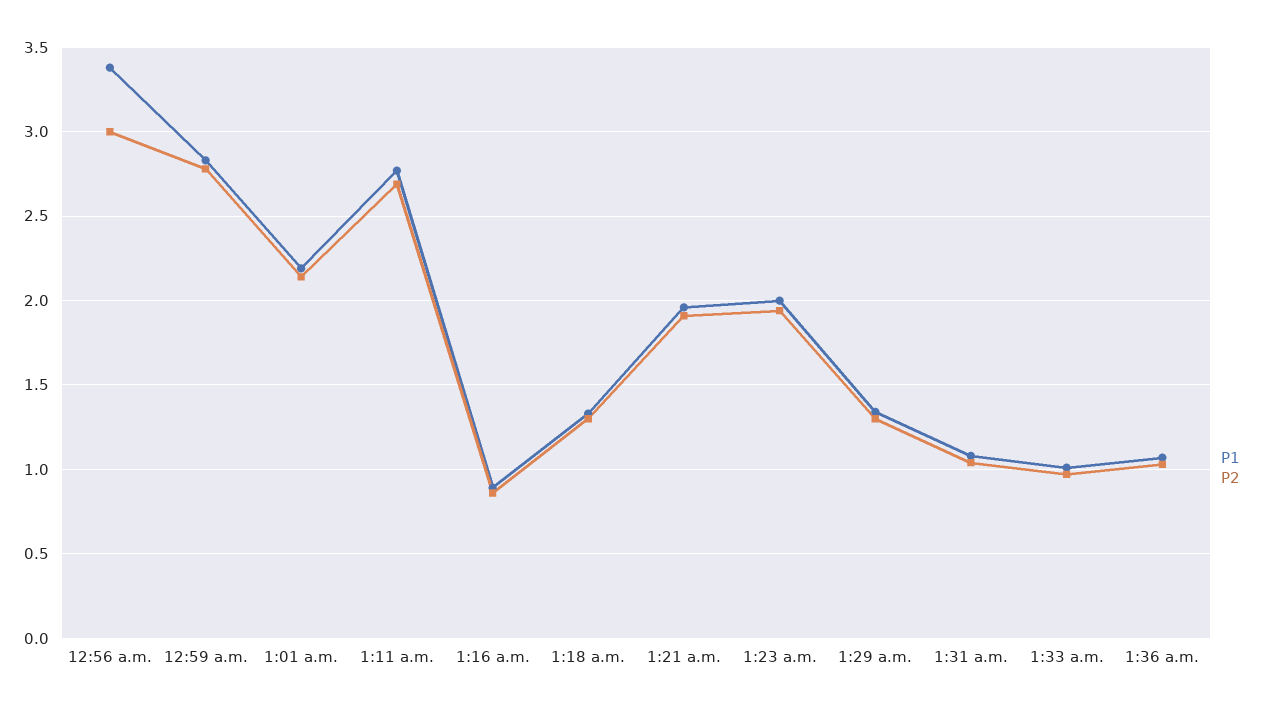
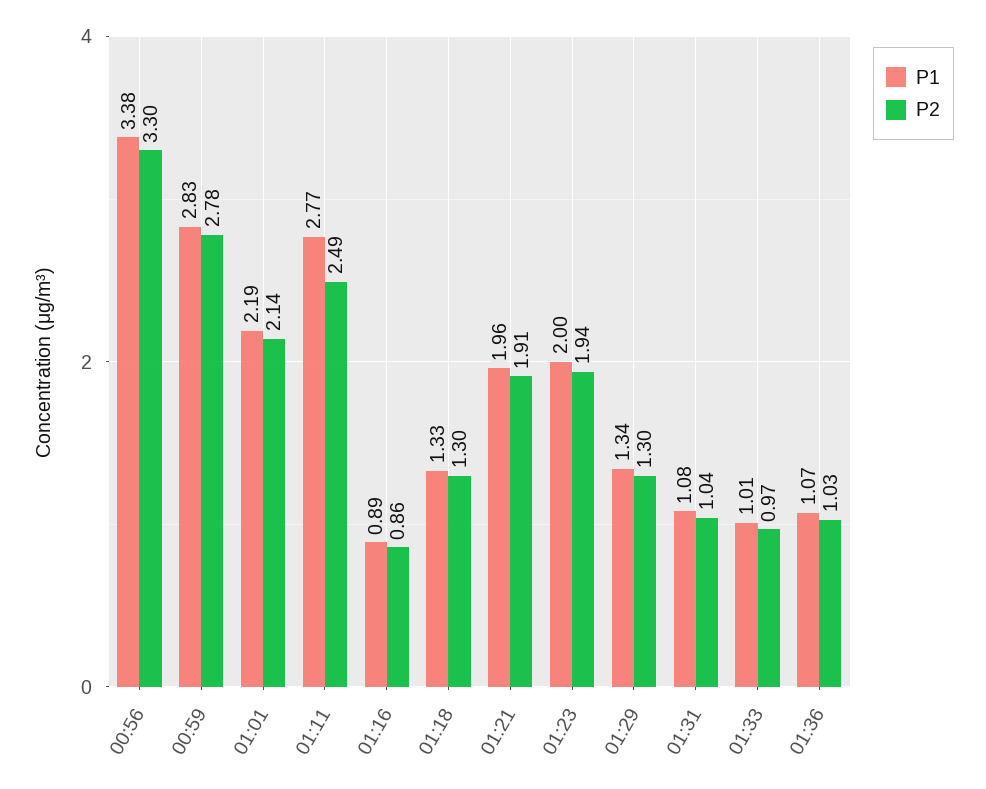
  {
    "P1": {
      "12:56 a.m.": 3.38,
      "12:59 a.m.": 2.83,
      "1:01 a.m.": 2.19,
      "1:11 a.m.": 2.77,
      "1:16 a.m.": 0.89,
      "1:18 a.m.": 1.33,
      "1:21 a.m.": 1.96,
      "1:23 a.m.": 2,
      "1:29 a.m.": 1.34,
      "1:31 a.m.": 1.08,
      "1:33 a.m.": 1.01,
      "1:36 a.m.": 1.07
    },
    "P2": {
-     "12:56 a.m.": 3,
+     "12:56 a.m.": 3.3,
      "12:59 a.m.": 2.78,
      "1:01 a.m.": 2.14,
-     "1:11 a.m.": 2.7,
+     "1:11 a.m.": 2.49,
      "1:16 a.m.": 0.86,
      "1:18 a.m.": 1.3,
      "1:21 a.m.": 1.91,
      "1:23 a.m.": 1.94,
      "1:29 a.m.": 1.3,
      "1:31 a.m.": 1.04,
      "1:33 a.m.": 0.97,
      "1:36 a.m.": 1.03
    }
  }

